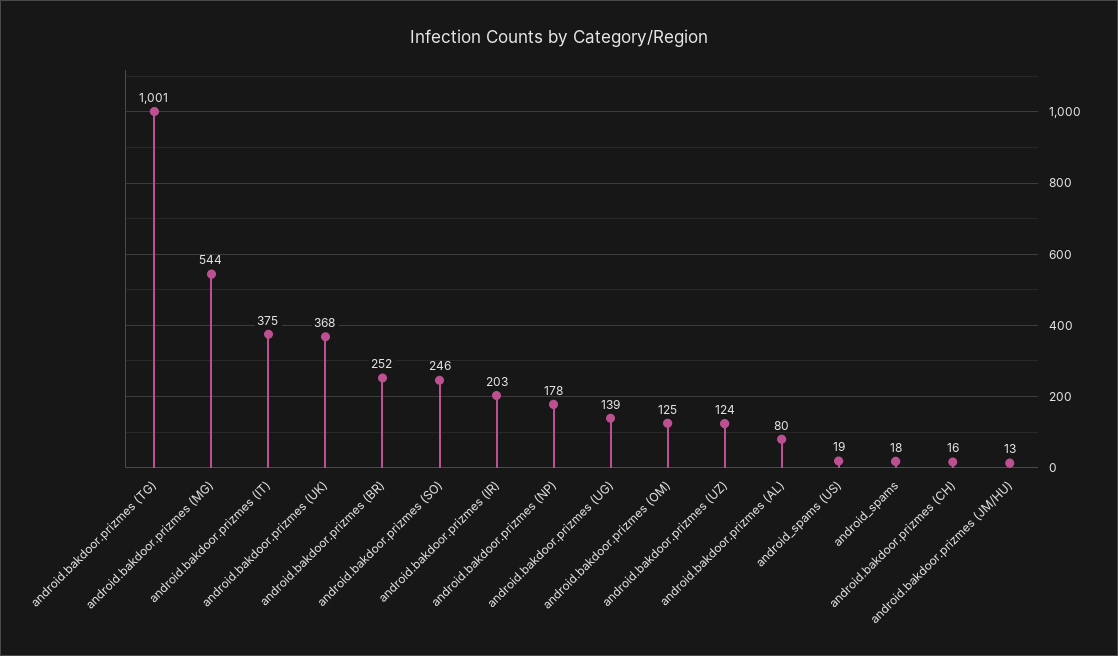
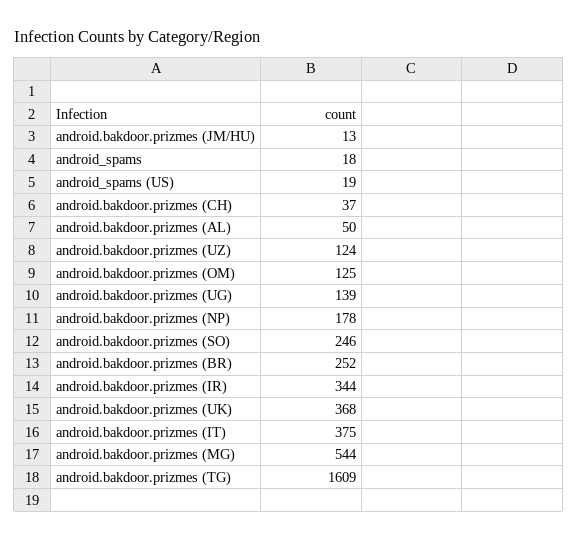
  {
-   "android.bakdoor.prizmes (TG)": 1001,
+   "android.bakdoor.prizmes (TG)": 1609,
    "android.bakdoor.prizmes (MG)": 544,
    "android.bakdoor.prizmes (IT)": 375,
    "android.bakdoor.prizmes (UK)": 368,
    "android.bakdoor.prizmes (BR)": 252,
    "android.bakdoor.prizmes (SO)": 246,
-   "android.bakdoor.prizmes (IR)": 203,
+   "android.bakdoor.prizmes (IR)": 344,
    "android.bakdoor.prizmes (NP)": 178,
    "android.bakdoor.prizmes (UG)": 139,
    "android.bakdoor.prizmes (OM)": 125,
    "android.bakdoor.prizmes (UZ)": 124,
-   "android.bakdoor.prizmes (AL)": 80,
+   "android.bakdoor.prizmes (AL)": 50,
    "android_spams (US)": 19,
    "android_spams": 18,
-   "android.bakdoor.prizmes (CH)": 16,
+   "android.bakdoor.prizmes (CH)": 37,
    "android.bakdoor.prizmes (JM/HU)": 13
  }

